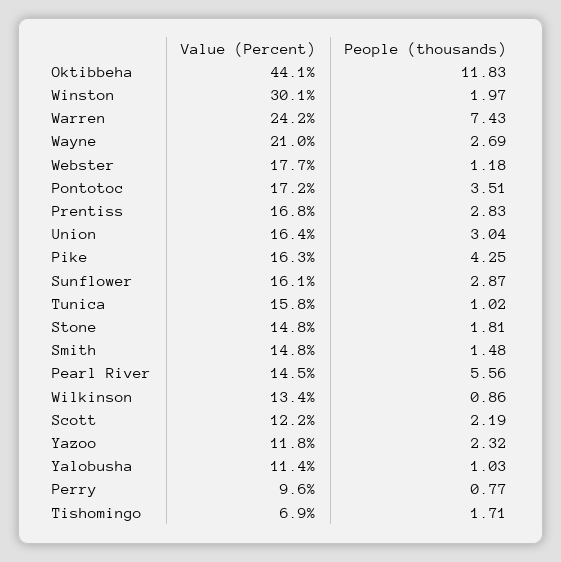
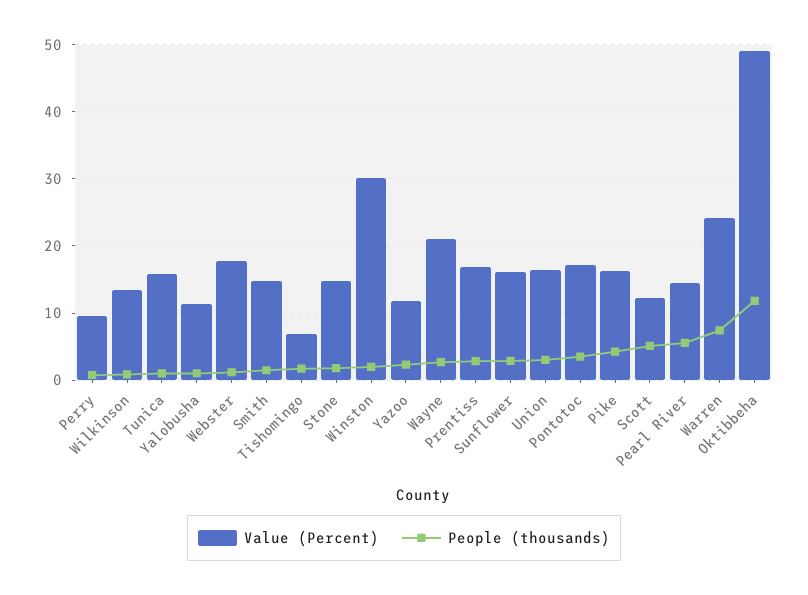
  {
    "Value (Percent)": {
-     "Oktibbeha": 44.1,
+     "Oktibbeha": 49,
      "Winston": 30.1,
      "Warren": 24.2,
      "Wayne": 21,
      "Webster": 17.7,
      "Pontotoc": 17.2,
      "Prentiss": 16.8,
      "Union": 16.4,
      "Pike": 16.3,
      "Sunflower": 16.1,
      "Tunica": 15.8,
      "Stone": 14.8,
      "Smith": 14.8,
      "Pearl River": 14.5,
      "Wilkinson": 13.4,
      "Scott": 12.2,
      "Yazoo": 11.8,
      "Yalobusha": 11.4,
      "Perry": 9.6,
      "Tishomingo": 6.9
    },
    "People (thousands)": {
      "Oktibbeha": 11.83,
      "Winston": 1.97,
      "Warren": 7.43,
      "Wayne": 2.69,
      "Webster": 1.18,
      "Pontotoc": 3.51,
      "Prentiss": 2.83,
      "Union": 3.04,
      "Pike": 4.25,
      "Sunflower": 2.87,
      "Tunica": 1.02,
      "Stone": 1.81,
      "Smith": 1.48,
      "Pearl River": 5.56,
      "Wilkinson": 0.86,
-     "Scott": 2.19,
+     "Scott": 5,
      "Yazoo": 2.32,
      "Yalobusha": 1.03,
      "Perry": 0.77,
      "Tishomingo": 1.71
    }
  }

